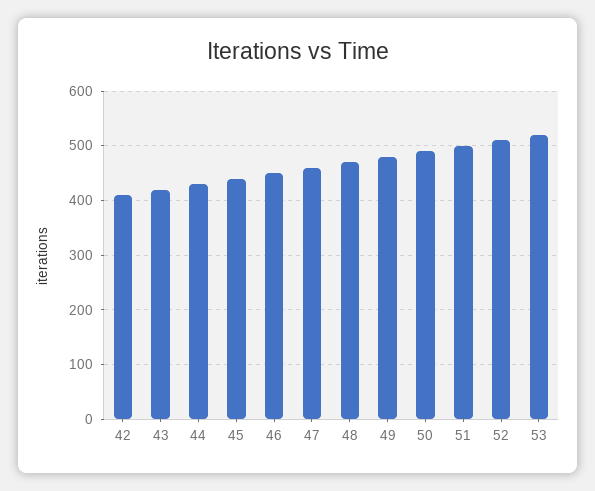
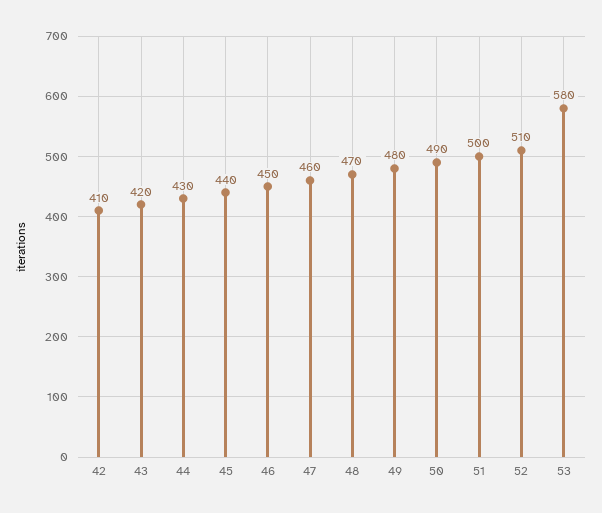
  {
    "42": 410,
    "43": 420,
    "44": 430,
    "45": 440,
    "46": 450,
    "47": 460,
    "48": 470,
    "49": 480,
    "50": 490,
    "51": 500,
    "52": 510,
-   "53": 520
+   "53": 580
  }

